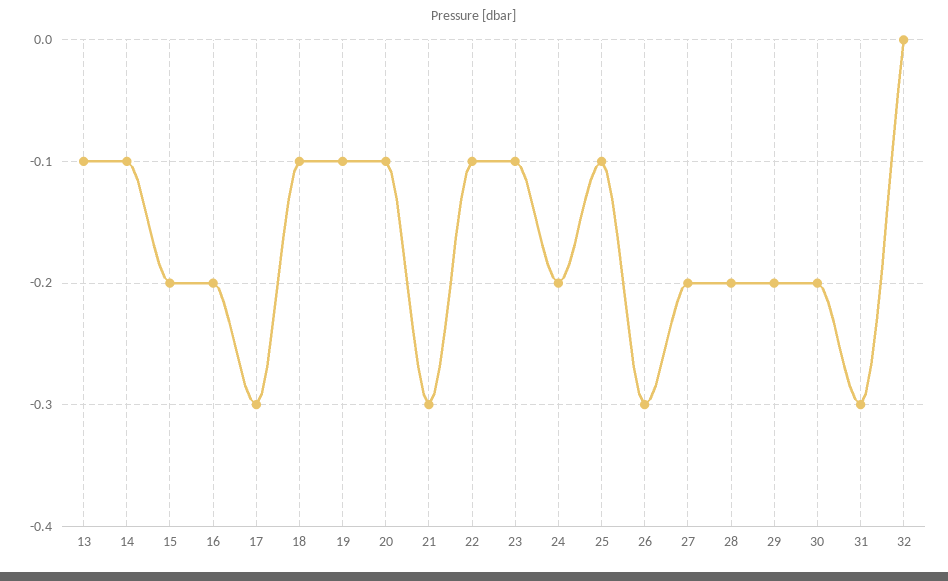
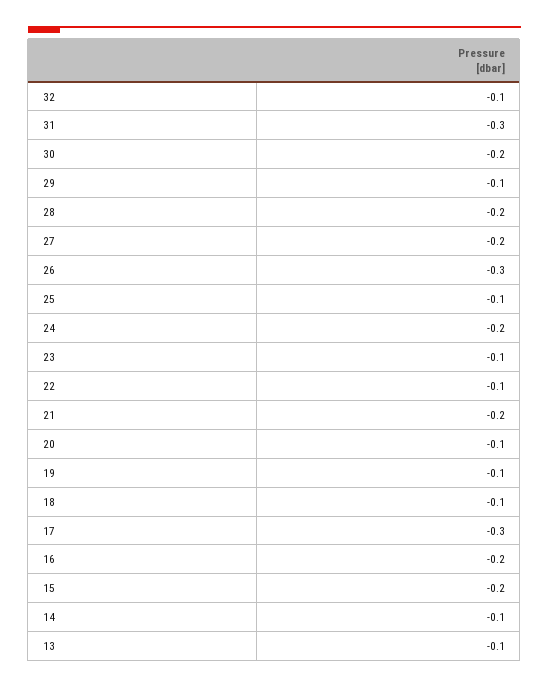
  {
    "13": -0.1,
    "14": -0.1,
    "15": -0.2,
    "16": -0.2,
    "17": -0.3,
    "18": -0.1,
    "19": -0.1,
    "20": -0.1,
-   "21": -0.3,
+   "21": -0.2,
    "22": -0.1,
    "23": -0.1,
    "24": -0.2,
    "25": -0.1,
    "26": -0.3,
    "27": -0.2,
    "28": -0.2,
-   "29": -0.2,
+   "29": -0.1,
    "30": -0.2,
    "31": -0.3,
-   "32": 0
+   "32": -0.1
  }

